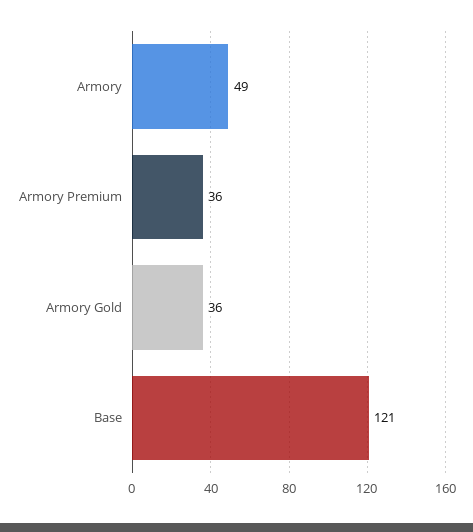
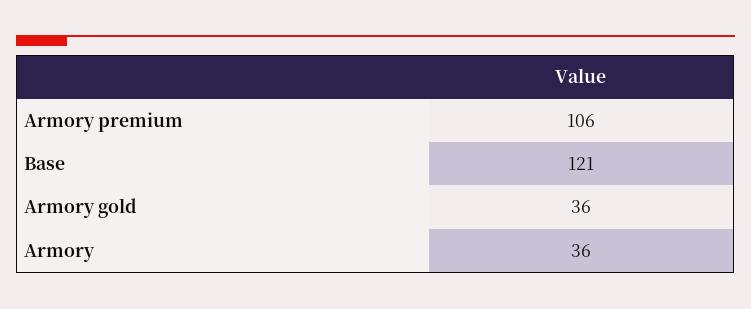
  {
-   "Armory": 49,
+   "Armory": 36,
-   "Armory Premium": 36,
+   "Armory Premium": 106,
    "Armory Gold": 36,
    "Base": 121
  }

